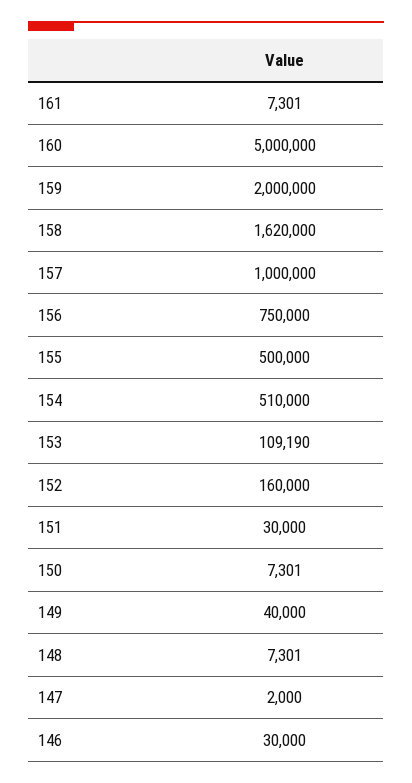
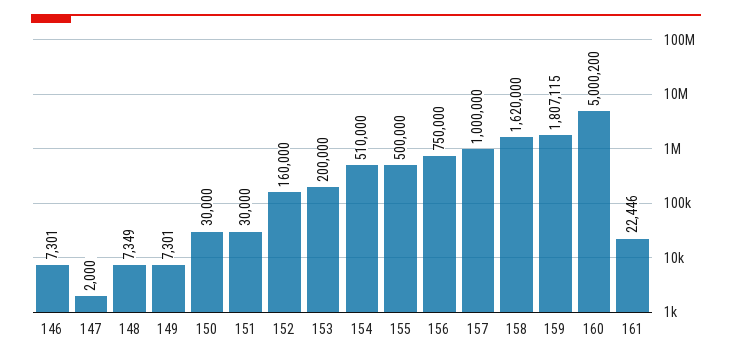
  {
-   "161": 7301,
+   "161": 22446,
-   "160": 5000000,
+   "160": 5000200,
-   "159": 2000000,
+   "159": 1807115,
    "158": 1620000,
    "157": 1000000,
    "156": 750000,
    "155": 500000,
    "154": 510000,
-   "153": 109190,
+   "153": 200000,
    "152": 160000,
    "151": 30000,
-   "150": 7301,
+   "150": 30000,
-   "149": 40000,
+   "149": 7301,
-   "148": 7301,
+   "148": 7349,
    "147": 2000,
-   "146": 30000
+   "146": 7301
  }

